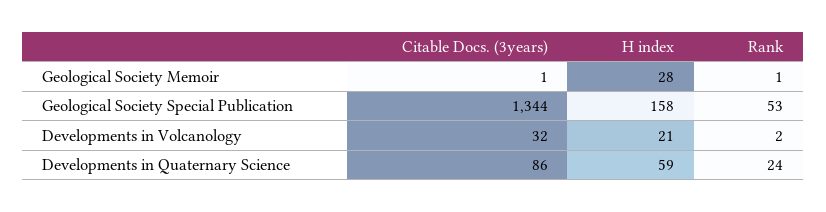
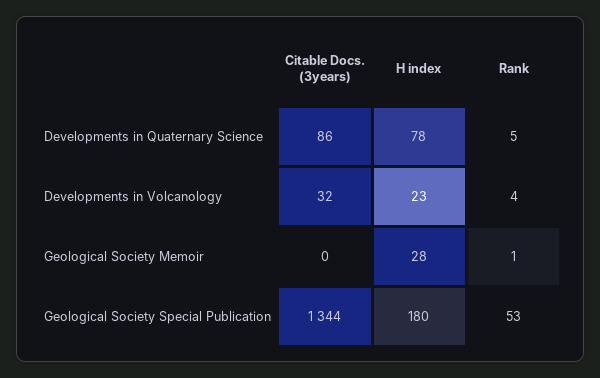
  {
    "Citable Docs. (3years)": {
-     "Geological Society Memoir": 1,
+     "Geological Society Memoir": 0,
      "Geological Society Special Publication": 1344,
      "Developments in Volcanology": 32,
      "Developments in Quaternary Science": 86
    },
    "H index": {
      "Geological Society Memoir": 28,
-     "Geological Society Special Publication": 158,
+     "Geological Society Special Publication": 180,
-     "Developments in Volcanology": 21,
+     "Developments in Volcanology": 23,
-     "Developments in Quaternary Science": 59
+     "Developments in Quaternary Science": 78
    },
    "Rank": {
      "Geological Society Memoir": 1,
      "Geological Society Special Publication": 53,
-     "Developments in Volcanology": 2,
+     "Developments in Volcanology": 4,
-     "Developments in Quaternary Science": 24
+     "Developments in Quaternary Science": 5
    }
  }

